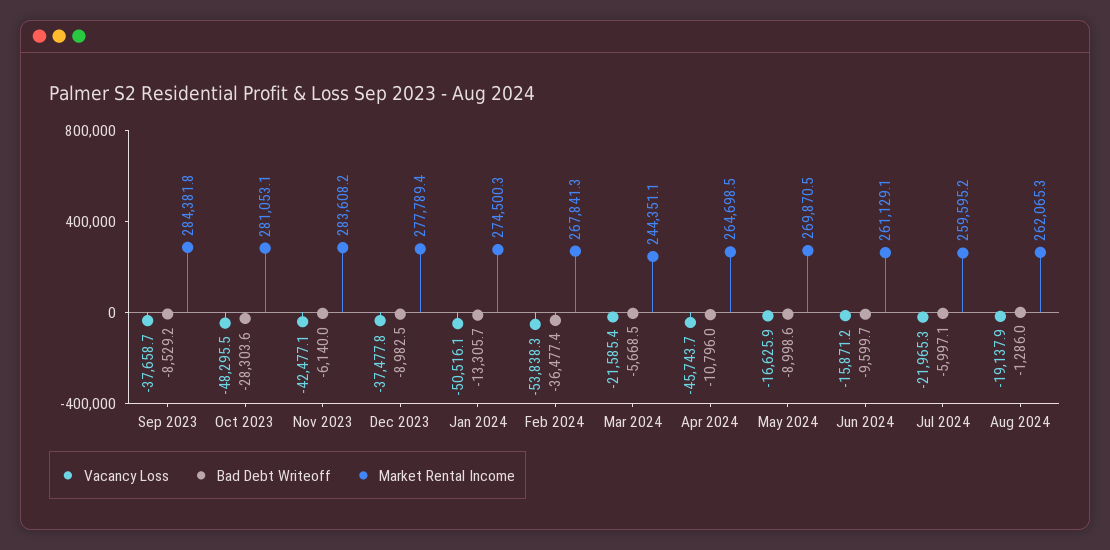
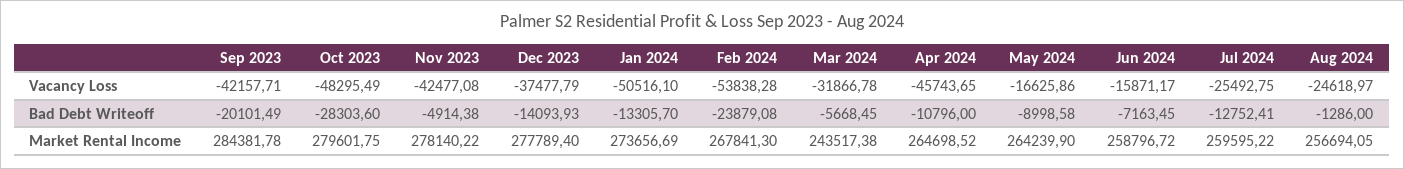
  {
    "Vacancy Loss": {
-     "Sep 2023": -37658.7,
+     "Sep 2023": -42157.71,
      "Oct 2023": -48295.49,
      "Nov 2023": -42477.08,
      "Dec 2023": -37477.79,
      "Jan 2024": -50516.1,
      "Feb 2024": -53838.28,
-     "Mar 2024": -21585.4,
+     "Mar 2024": -31866.78,
      "Apr 2024": -45743.65,
      "May 2024": -16625.86,
      "Jun 2024": -15871.17,
-     "Jul 2024": -21965.3,
+     "Jul 2024": -25492.75,
-     "Aug 2024": -19137.9
+     "Aug 2024": -24618.97
    },
    "Bad Debt Writeoff": {
-     "Sep 2023": -8529.2,
+     "Sep 2023": -20101.49,
      "Oct 2023": -28303.6,
-     "Nov 2023": -6140,
+     "Nov 2023": -4914.38,
-     "Dec 2023": -8982.5,
+     "Dec 2023": -14093.93,
      "Jan 2024": -13305.7,
-     "Feb 2024": -36477.4,
+     "Feb 2024": -23879.08,
      "Mar 2024": -5668.45,
      "Apr 2024": -10796,
      "May 2024": -8998.58,
-     "Jun 2024": -9599.7,
+     "Jun 2024": -7163.45,
-     "Jul 2024": -5997.1,
+     "Jul 2024": -12752.41,
      "Aug 2024": -1286
    },
    "Market Rental Income": {
      "Sep 2023": 284381.78,
-     "Oct 2023": 281053.1,
+     "Oct 2023": 279601.75,
-     "Nov 2023": 283608.2,
+     "Nov 2023": 278140.22,
      "Dec 2023": 277789.4,
-     "Jan 2024": 274500.3,
+     "Jan 2024": 273656.69,
      "Feb 2024": 267841.3,
-     "Mar 2024": 244351.1,
+     "Mar 2024": 243517.38,
      "Apr 2024": 264698.52,
-     "May 2024": 269870.5,
+     "May 2024": 264239.9,
-     "Jun 2024": 261129.1,
+     "Jun 2024": 258796.72,
      "Jul 2024": 259595.22,
-     "Aug 2024": 262065.3
+     "Aug 2024": 256694.05
    }
  }

